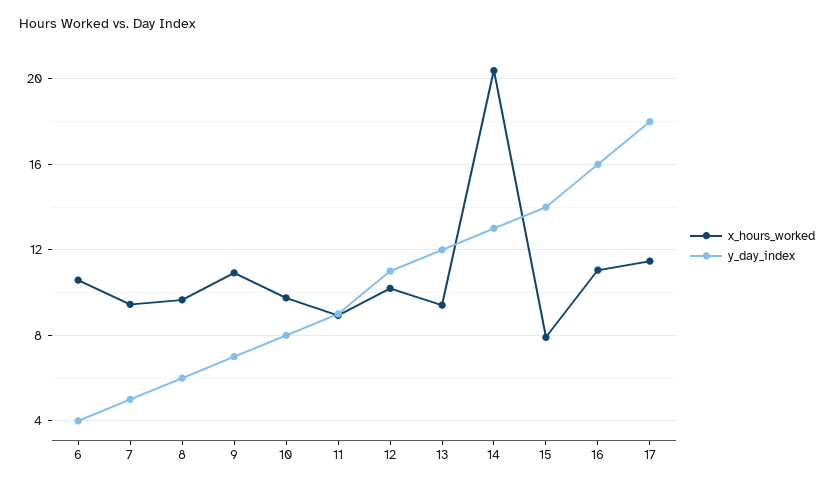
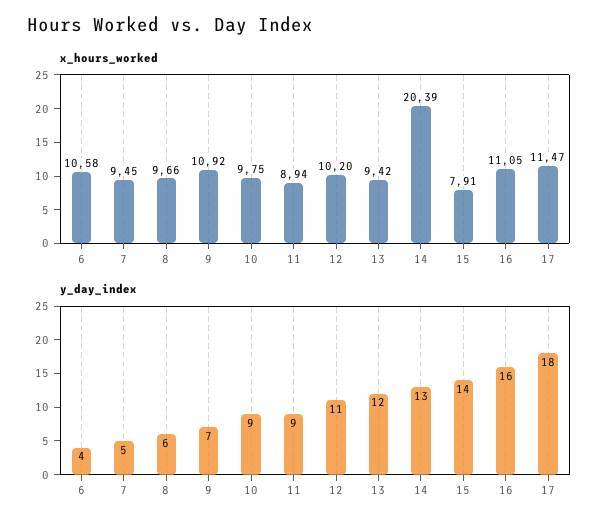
  {
    "x_hours_worked": {
      "6": 10.58,
      "7": 9.45,
      "8": 9.66,
      "9": 10.92,
      "10": 9.75,
      "11": 8.94,
      "12": 10.2,
      "13": 9.42,
      "14": 20.39,
      "15": 7.91,
      "16": 11.05,
      "17": 11.47
    },
    "y_day_index": {
      "6": 4,
      "7": 5,
      "8": 6,
      "9": 7,
-     "10": 8,
+     "10": 9,
      "11": 9,
      "12": 11,
      "13": 12,
      "14": 13,
      "15": 14,
      "16": 16,
      "17": 18
    }
  }

